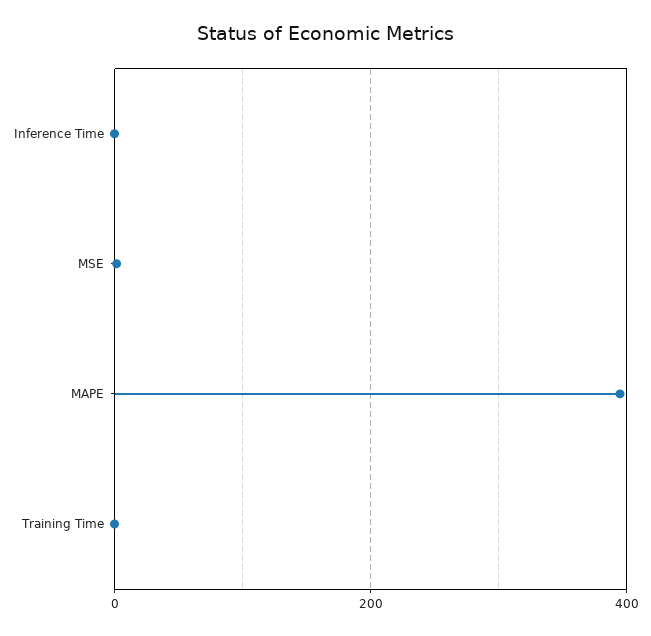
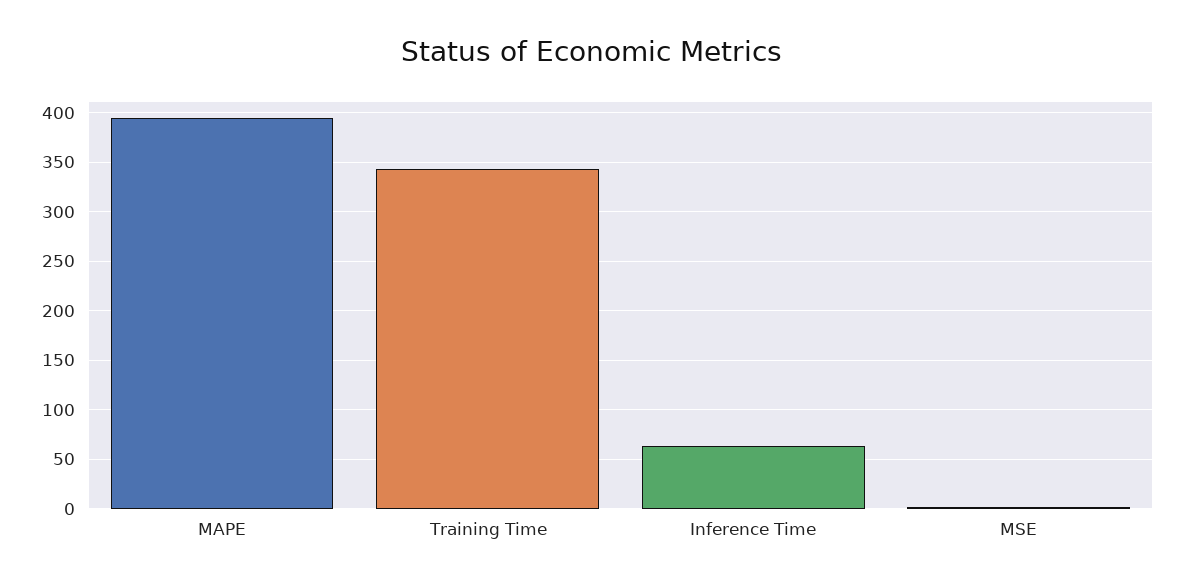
  {
-   "Inference Time": 0,
+   "Inference Time": 60,
    "MSE": 0,
    "MAPE": 390,
-   "Training Time": 0
+   "Training Time": 340
  }

